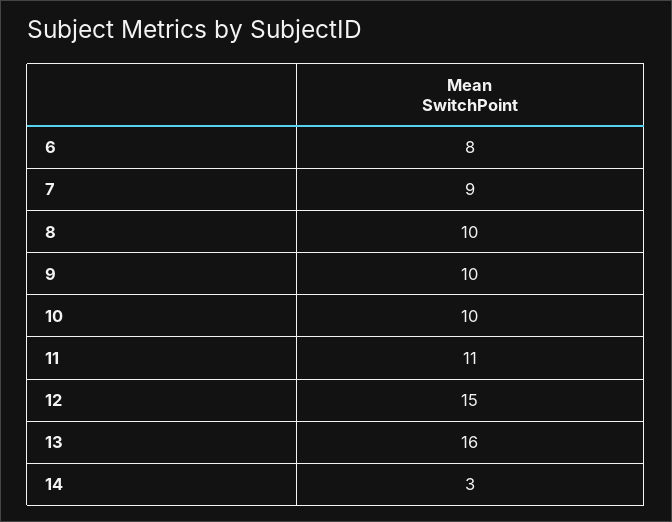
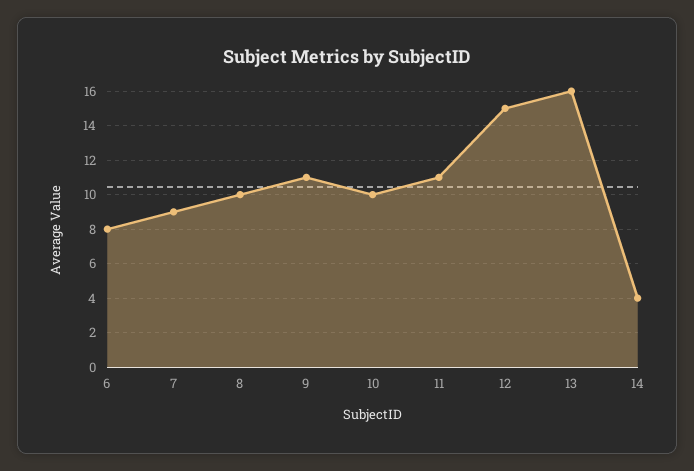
  {
    "6": 8,
    "7": 9,
    "8": 10,
-   "9": 10,
+   "9": 11,
    "10": 10,
    "11": 11,
    "12": 15,
    "13": 16,
-   "14": 3
+   "14": 4
  }

